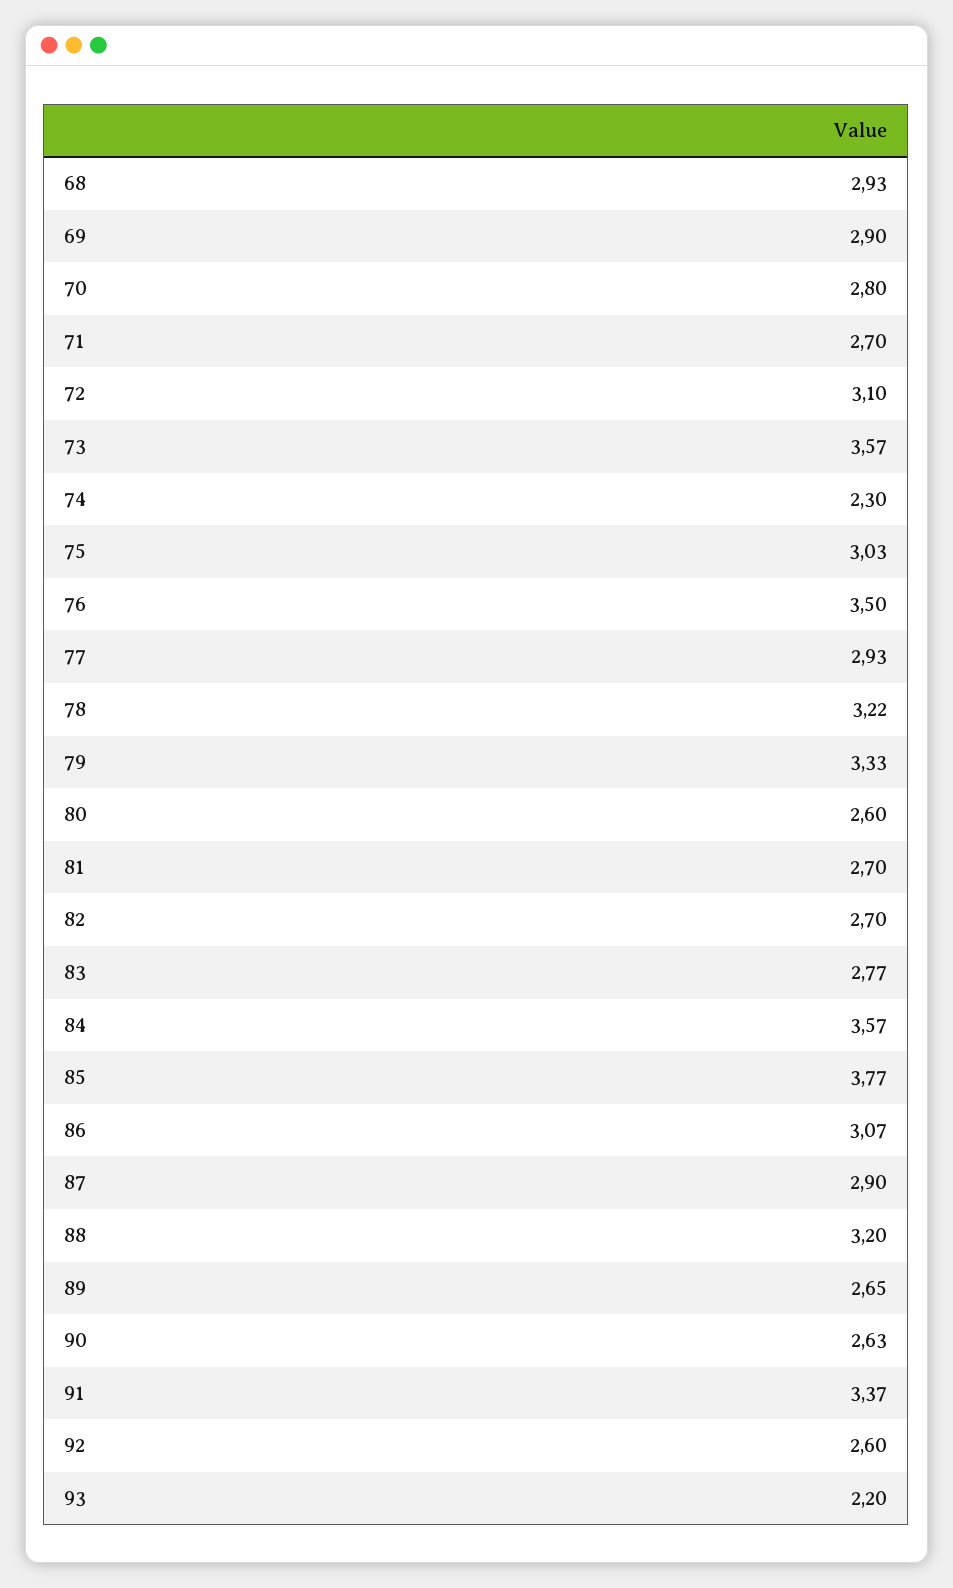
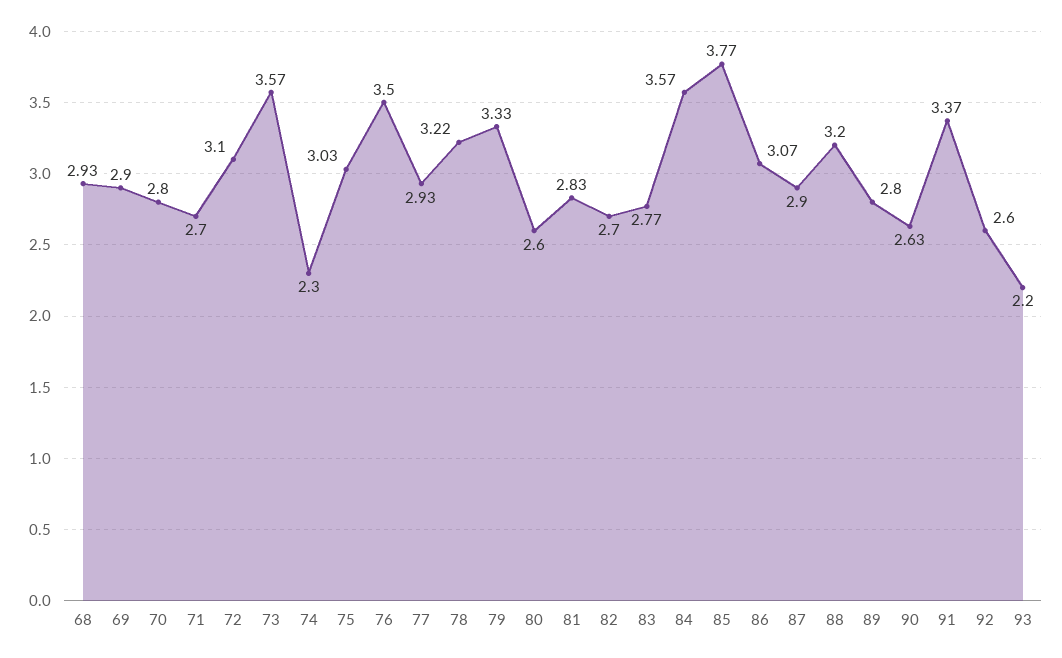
  {
    "68": 2.93,
    "69": 2.9,
    "70": 2.8,
    "71": 2.7,
    "72": 3.1,
    "73": 3.57,
    "74": 2.3,
    "75": 3.03,
    "76": 3.5,
    "77": 2.93,
    "78": 3.22,
    "79": 3.33,
    "80": 2.6,
-   "81": 2.7,
+   "81": 2.83,
    "82": 2.7,
    "83": 2.77,
    "84": 3.57,
    "85": 3.77,
    "86": 3.07,
    "87": 2.9,
    "88": 3.2,
-   "89": 2.65,
+   "89": 2.8,
    "90": 2.63,
    "91": 3.37,
    "92": 2.6,
    "93": 2.2
  }

